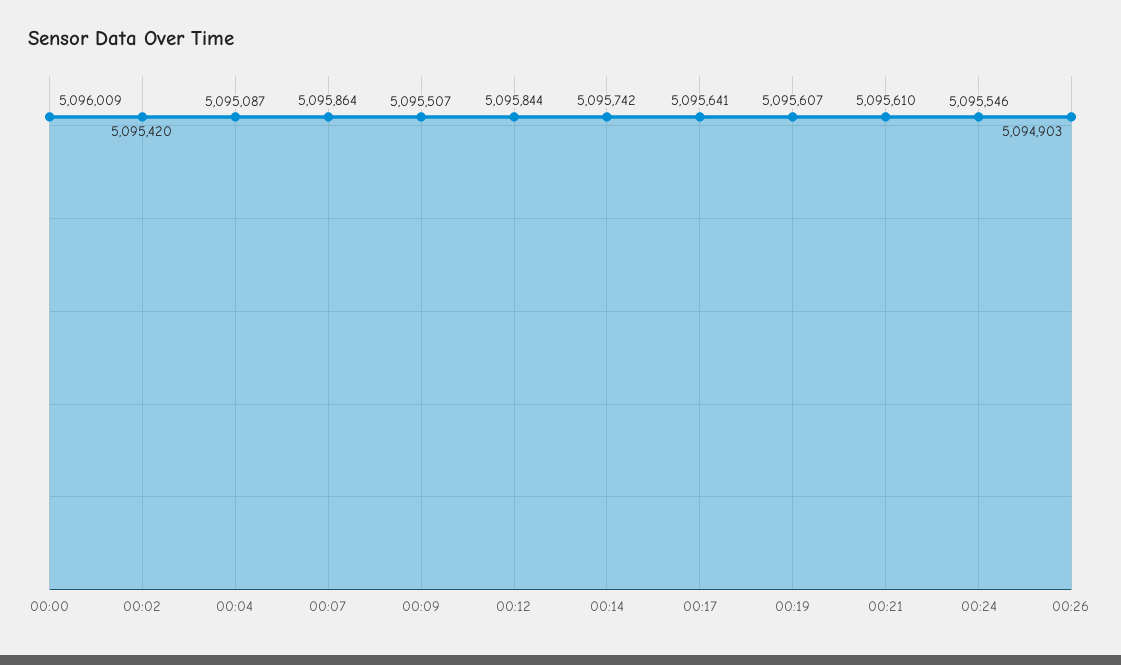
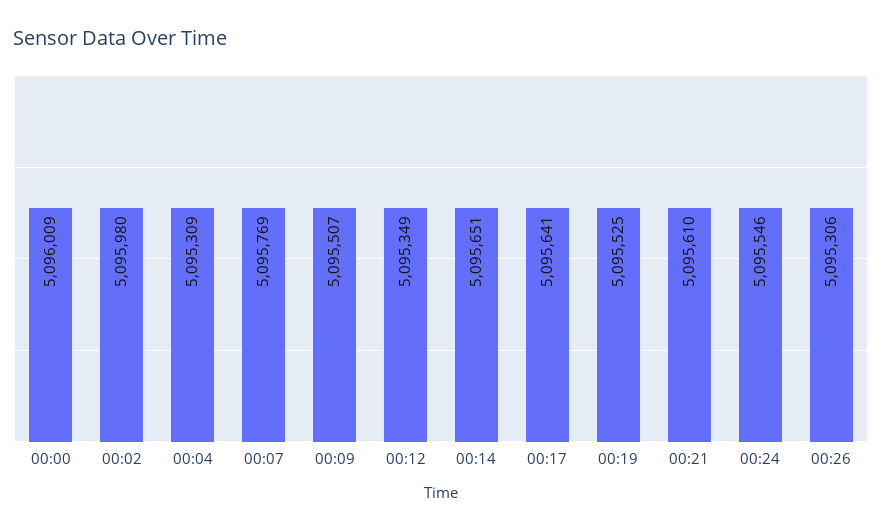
  {
    "00:00": 5096009,
-   "00:02": 5095420,
+   "00:02": 5095980,
-   "00:04": 5095087,
+   "00:04": 5095309,
-   "00:07": 5095864,
+   "00:07": 5095769,
    "00:09": 5095507,
-   "00:12": 5095844,
+   "00:12": 5095349,
-   "00:14": 5095742,
+   "00:14": 5095651,
    "00:17": 5095641,
-   "00:19": 5095607,
+   "00:19": 5095525,
    "00:21": 5095610,
    "00:24": 5095546,
-   "00:26": 5094903
+   "00:26": 5095306
  }

